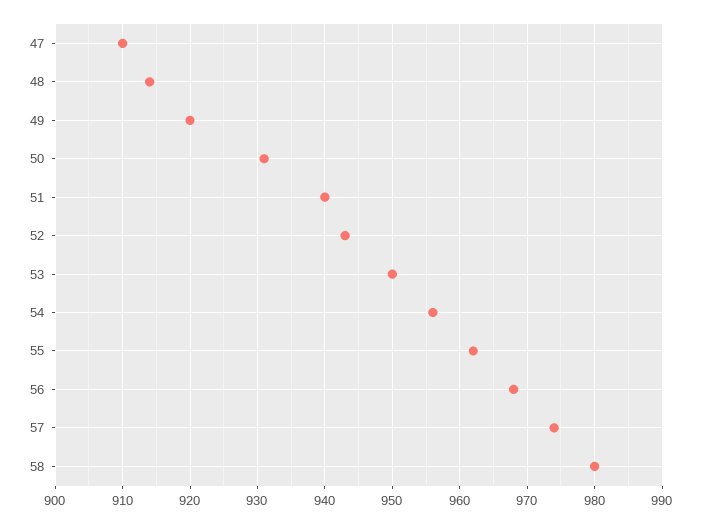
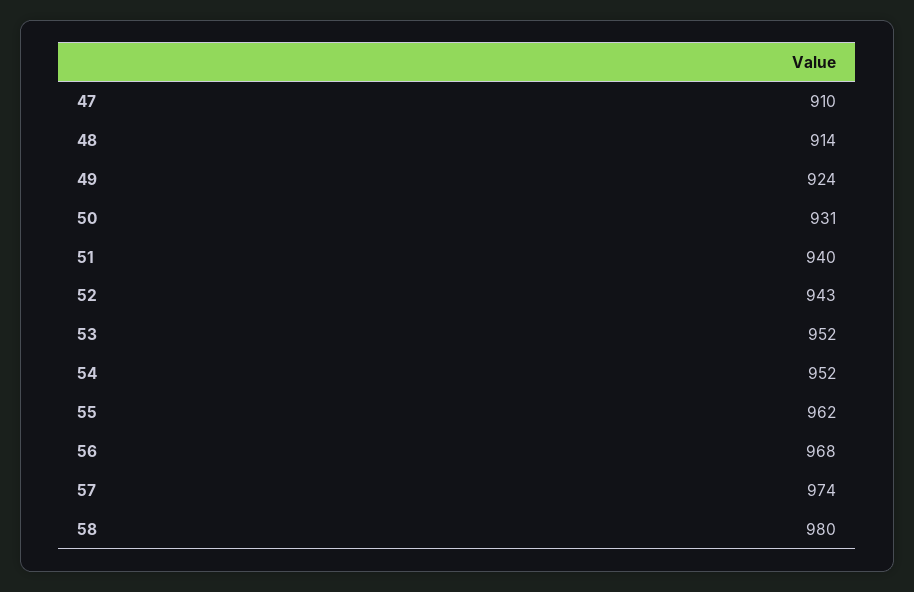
  {
    "47": 910,
    "48": 914,
-   "49": 920,
+   "49": 924,
    "50": 931,
    "51": 940,
    "52": 943,
-   "53": 950,
+   "53": 952,
-   "54": 956,
+   "54": 952,
    "55": 962,
    "56": 968,
    "57": 974,
    "58": 980
  }

